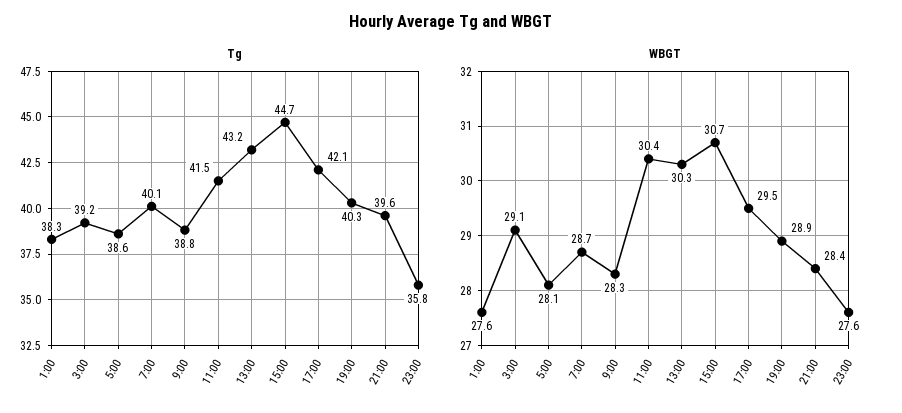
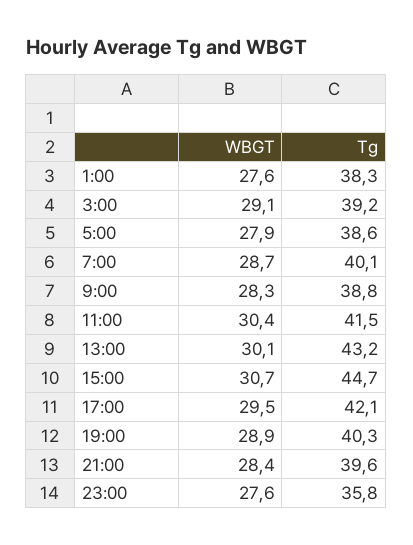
  {
    "Tg": {
      "1:00": 38.3,
      "3:00": 39.2,
      "5:00": 38.6,
      "7:00": 40.1,
      "9:00": 38.8,
      "11:00": 41.5,
      "13:00": 43.2,
      "15:00": 44.7,
      "17:00": 42.1,
      "19:00": 40.3,
      "21:00": 39.6,
      "23:00": 35.8
    },
    "WBGT": {
      "1:00": 27.6,
      "3:00": 29.1,
-     "5:00": 28.1,
+     "5:00": 27.9,
      "7:00": 28.7,
      "9:00": 28.3,
      "11:00": 30.4,
-     "13:00": 30.3,
+     "13:00": 30.1,
      "15:00": 30.7,
      "17:00": 29.5,
      "19:00": 28.9,
      "21:00": 28.4,
      "23:00": 27.6
    }
  }

